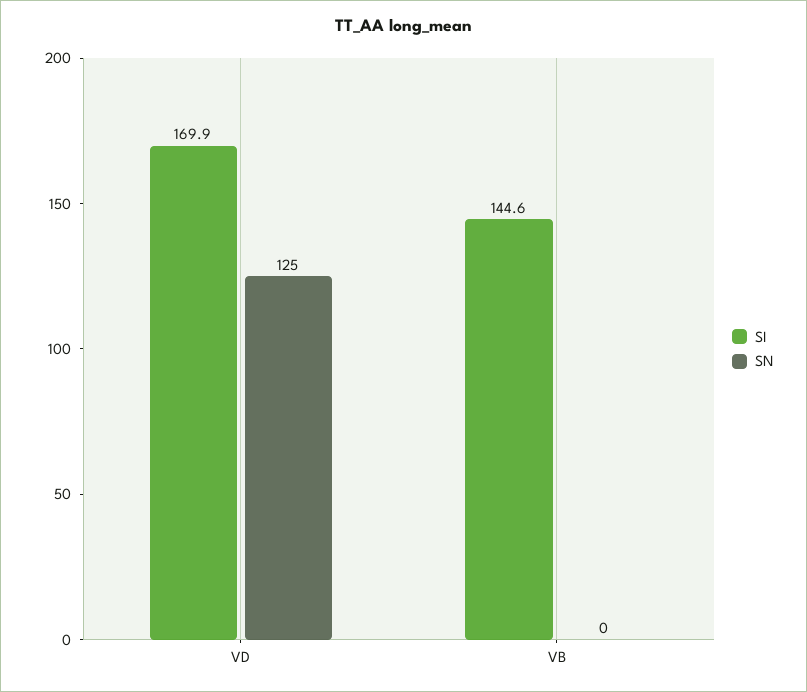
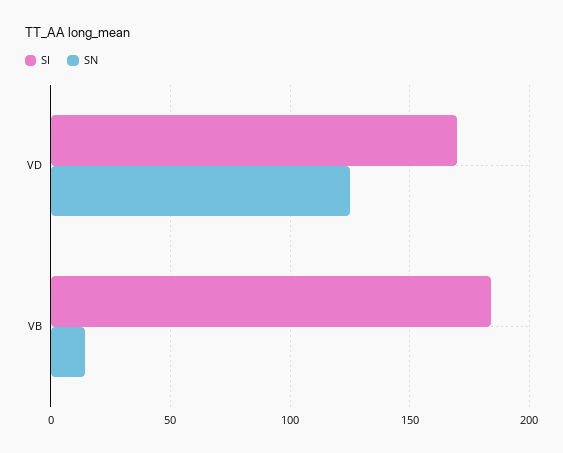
  {
    "SI": {
      "VD": 169.9,
-     "VB": 144.6
+     "VB": 185
    },
    "SN": {
      "VD": 125,
-     "VB": 0
+     "VB": 15
    }
  }

